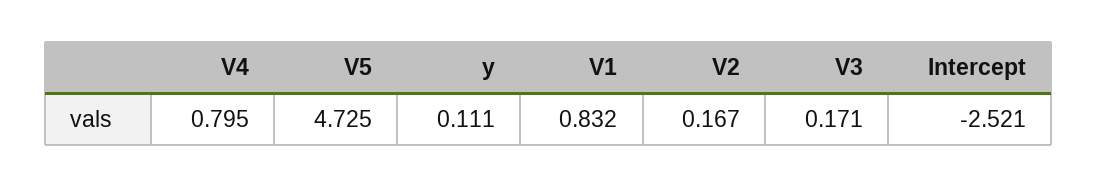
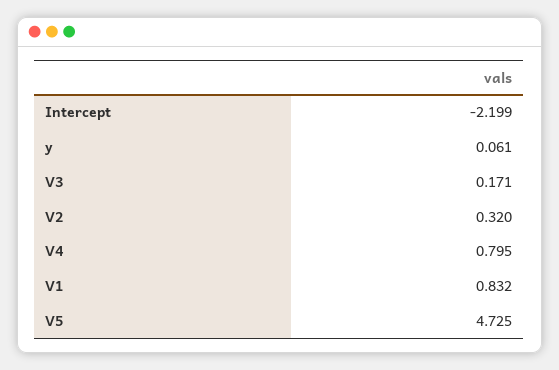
  {
    "V4": 0.795,
    "V5": 4.725,
-   "y": 0.111,
+   "y": 0.061,
    "V1": 0.832,
-   "V2": 0.167,
+   "V2": 0.32,
    "V3": 0.171,
-   "Intercept": -2.521
+   "Intercept": -2.199
  }

